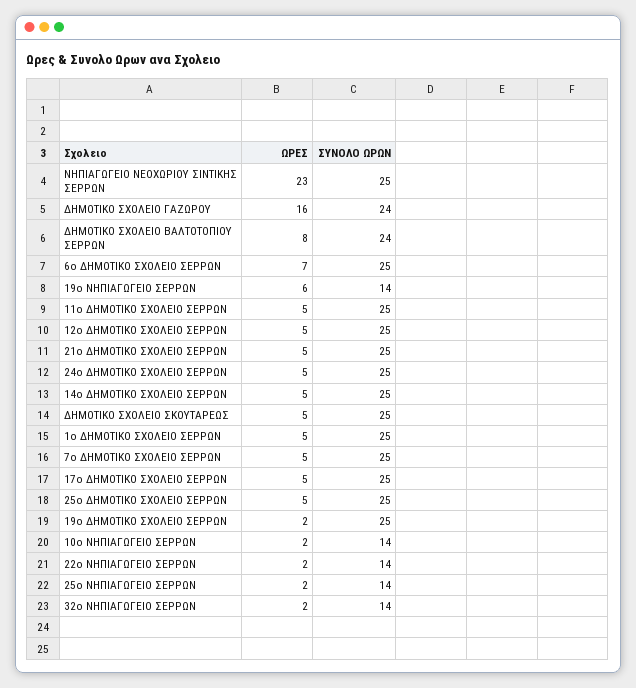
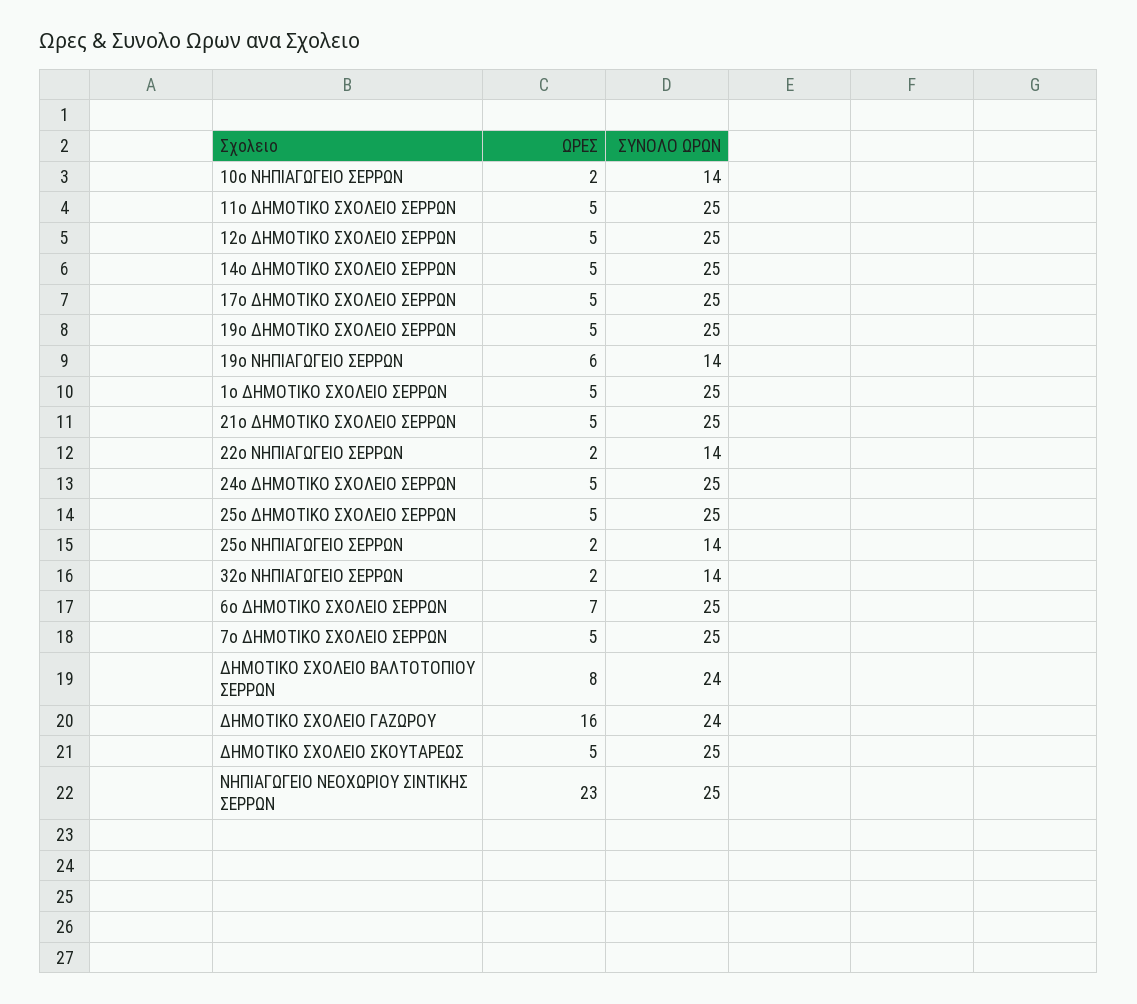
  {
    "ΩΡΕΣ": {
      "ΝΗΠΙΑΓΩΓΕΙΟ ΝΕΟΧΩΡΙΟΥ ΣΙΝΤΙΚΗΣ ΣΕΡΡΩΝ": 23,
      "ΔΗΜΟΤΙΚΟ ΣΧΟΛΕΙΟ ΓΑΖΩΡΟΥ": 16,
      "ΔΗΜΟΤΙΚΟ ΣΧΟΛΕΙΟ ΒΑΛΤΟΤΟΠΙΟΥ ΣΕΡΡΩΝ": 8,
      "6ο ΔΗΜΟΤΙΚΟ ΣΧΟΛΕΙΟ ΣΕΡΡΩΝ": 7,
      "19ο ΝΗΠΙΑΓΩΓΕΙΟ ΣΕΡΡΩΝ": 6,
      "11ο ΔΗΜΟΤΙΚΟ ΣΧΟΛΕΙΟ ΣΕΡΡΩΝ": 5,
      "12ο ΔΗΜΟΤΙΚΟ ΣΧΟΛΕΙΟ ΣΕΡΡΩΝ": 5,
      "21ο ΔΗΜΟΤΙΚΟ ΣΧΟΛΕΙΟ ΣΕΡΡΩΝ": 5,
      "24ο ΔΗΜΟΤΙΚΟ ΣΧΟΛΕΙΟ ΣΕΡΡΩΝ": 5,
      "14ο ΔΗΜΟΤΙΚΟ ΣΧΟΛΕΙΟ ΣΕΡΡΩΝ": 5,
      "ΔΗΜΟΤΙΚΟ ΣΧΟΛΕΙΟ ΣΚΟΥΤΑΡΕΩΣ": 5,
      "1ο ΔΗΜΟΤΙΚΟ ΣΧΟΛΕΙΟ ΣΕΡΡΩΝ": 5,
      "7ο ΔΗΜΟΤΙΚΟ ΣΧΟΛΕΙΟ ΣΕΡΡΩΝ": 5,
      "17ο ΔΗΜΟΤΙΚΟ ΣΧΟΛΕΙΟ ΣΕΡΡΩΝ": 5,
      "25ο ΔΗΜΟΤΙΚΟ ΣΧΟΛΕΙΟ ΣΕΡΡΩΝ": 5,
-     "19ο ΔΗΜΟΤΙΚΟ ΣΧΟΛΕΙΟ ΣΕΡΡΩΝ": 2,
+     "19ο ΔΗΜΟΤΙΚΟ ΣΧΟΛΕΙΟ ΣΕΡΡΩΝ": 5,
      "10ο ΝΗΠΙΑΓΩΓΕΙΟ ΣΕΡΡΩΝ": 2,
      "22ο ΝΗΠΙΑΓΩΓΕΙΟ ΣΕΡΡΩΝ": 2,
      "25ο ΝΗΠΙΑΓΩΓΕΙΟ ΣΕΡΡΩΝ": 2,
      "32ο ΝΗΠΙΑΓΩΓΕΙΟ ΣΕΡΡΩΝ": 2
    },
    "ΣΥΝΟΛΟ ΩΡΩΝ": {
      "ΝΗΠΙΑΓΩΓΕΙΟ ΝΕΟΧΩΡΙΟΥ ΣΙΝΤΙΚΗΣ ΣΕΡΡΩΝ": 25,
      "ΔΗΜΟΤΙΚΟ ΣΧΟΛΕΙΟ ΓΑΖΩΡΟΥ": 24,
      "ΔΗΜΟΤΙΚΟ ΣΧΟΛΕΙΟ ΒΑΛΤΟΤΟΠΙΟΥ ΣΕΡΡΩΝ": 24,
      "6ο ΔΗΜΟΤΙΚΟ ΣΧΟΛΕΙΟ ΣΕΡΡΩΝ": 25,
      "19ο ΝΗΠΙΑΓΩΓΕΙΟ ΣΕΡΡΩΝ": 14,
      "11ο ΔΗΜΟΤΙΚΟ ΣΧΟΛΕΙΟ ΣΕΡΡΩΝ": 25,
      "12ο ΔΗΜΟΤΙΚΟ ΣΧΟΛΕΙΟ ΣΕΡΡΩΝ": 25,
      "21ο ΔΗΜΟΤΙΚΟ ΣΧΟΛΕΙΟ ΣΕΡΡΩΝ": 25,
      "24ο ΔΗΜΟΤΙΚΟ ΣΧΟΛΕΙΟ ΣΕΡΡΩΝ": 25,
      "14ο ΔΗΜΟΤΙΚΟ ΣΧΟΛΕΙΟ ΣΕΡΡΩΝ": 25,
      "ΔΗΜΟΤΙΚΟ ΣΧΟΛΕΙΟ ΣΚΟΥΤΑΡΕΩΣ": 25,
      "1ο ΔΗΜΟΤΙΚΟ ΣΧΟΛΕΙΟ ΣΕΡΡΩΝ": 25,
      "7ο ΔΗΜΟΤΙΚΟ ΣΧΟΛΕΙΟ ΣΕΡΡΩΝ": 25,
      "17ο ΔΗΜΟΤΙΚΟ ΣΧΟΛΕΙΟ ΣΕΡΡΩΝ": 25,
      "25ο ΔΗΜΟΤΙΚΟ ΣΧΟΛΕΙΟ ΣΕΡΡΩΝ": 25,
      "19ο ΔΗΜΟΤΙΚΟ ΣΧΟΛΕΙΟ ΣΕΡΡΩΝ": 25,
      "10ο ΝΗΠΙΑΓΩΓΕΙΟ ΣΕΡΡΩΝ": 14,
      "22ο ΝΗΠΙΑΓΩΓΕΙΟ ΣΕΡΡΩΝ": 14,
      "25ο ΝΗΠΙΑΓΩΓΕΙΟ ΣΕΡΡΩΝ": 14,
      "32ο ΝΗΠΙΑΓΩΓΕΙΟ ΣΕΡΡΩΝ": 14
    }
  }

